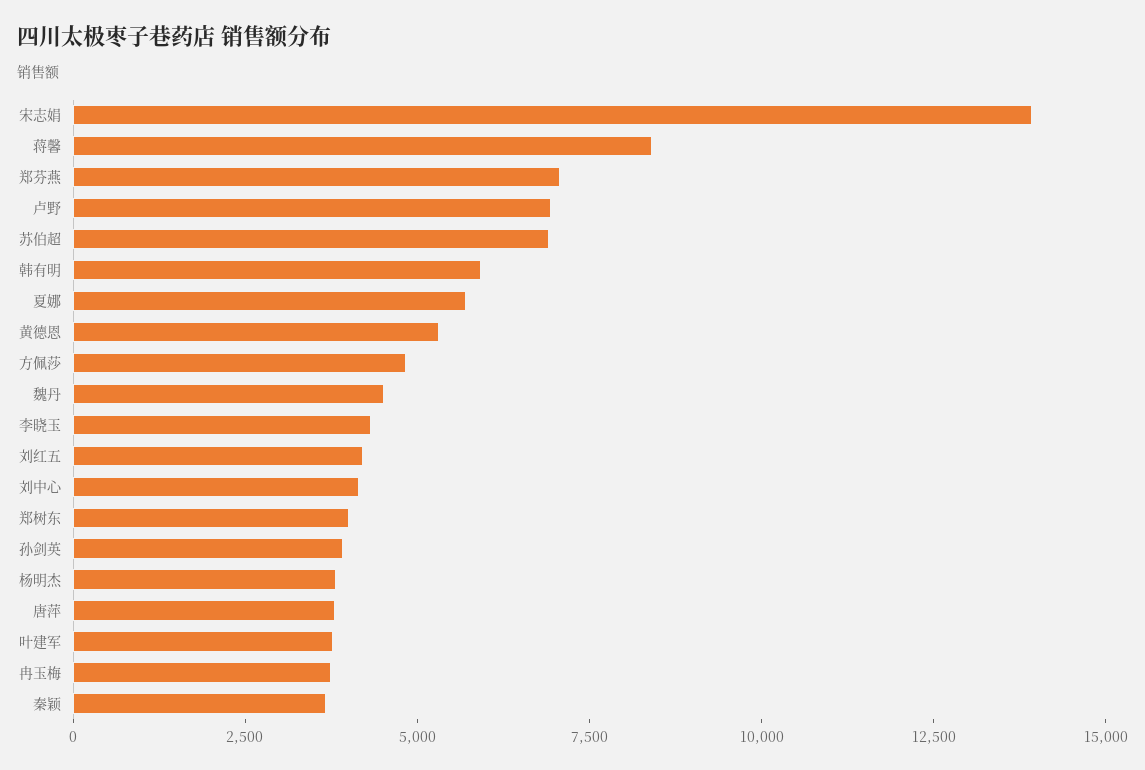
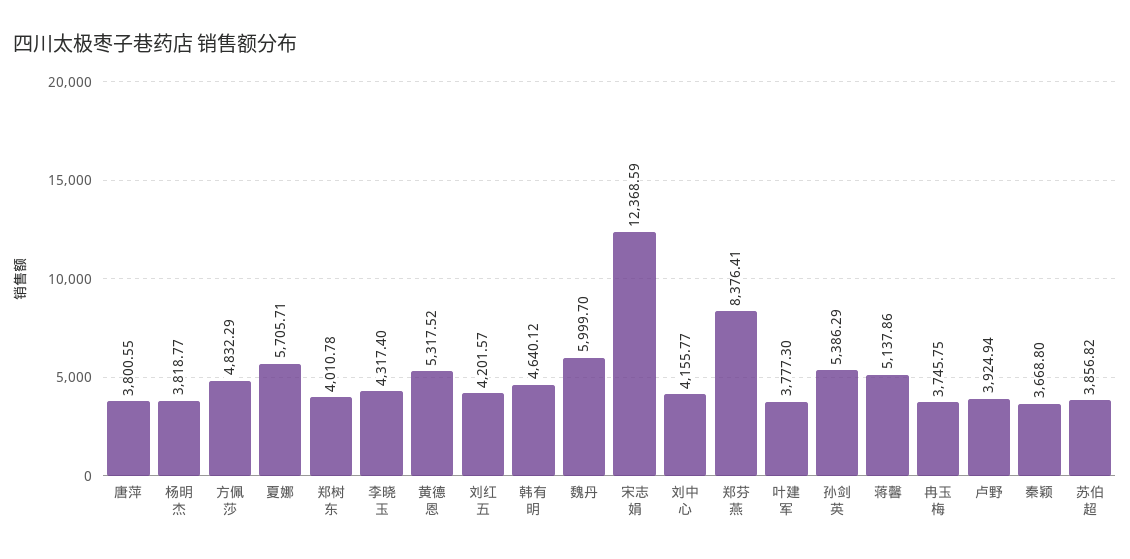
  {
-   "宋志娟": 14000,
+   "宋志娟": 12368.59,
-   "蒋馨": 8500,
+   "蒋馨": 5137.86,
-   "郑芬燕": 7000,
+   "郑芬燕": 8376.41,
-   "卢野": 7000,
+   "卢野": 3924.94,
-   "苏伯超": 7000,
+   "苏伯超": 3856.82,
-   "韩有明": 6000,
+   "韩有明": 4640.12,
    "夏娜": 5705.71,
    "黄德恩": 5317.52,
    "方佩莎": 4832.29,
-   "魏丹": 4500,
+   "魏丹": 5999.7,
    "李晓玉": 4317.4,
    "刘红五": 4201.57,
    "刘中心": 4155.77,
    "郑树东": 4010.78,
-   "孙剑英": 4000,
+   "孙剑英": 5386.29,
    "杨明杰": 3818.77,
    "唐萍": 3800.55,
    "叶建军": 3777.3,
    "冉玉梅": 3745.75,
    "秦颖": 3668.8
  }

